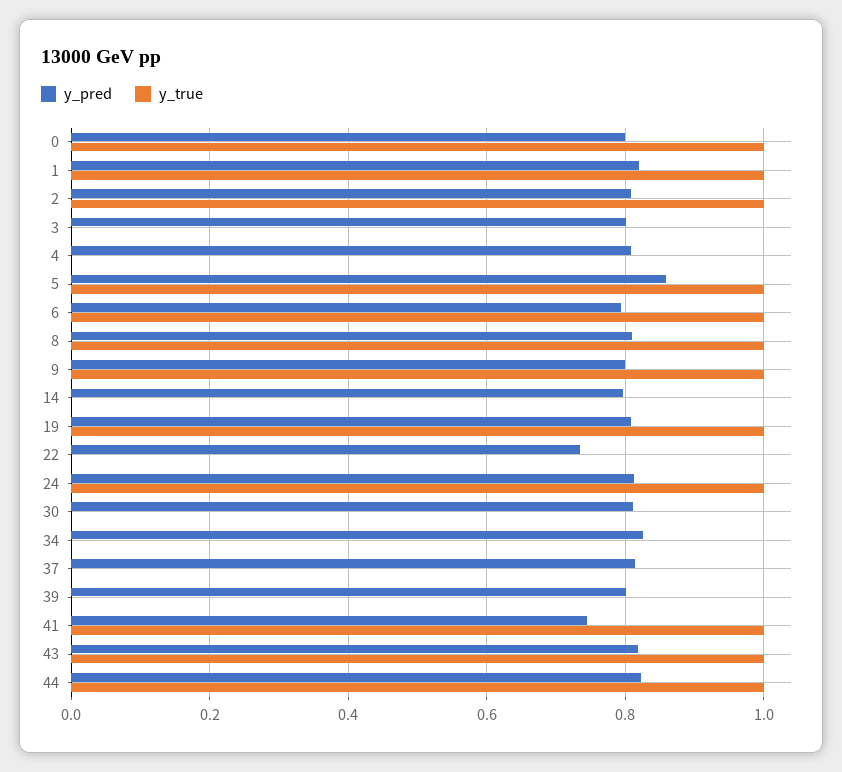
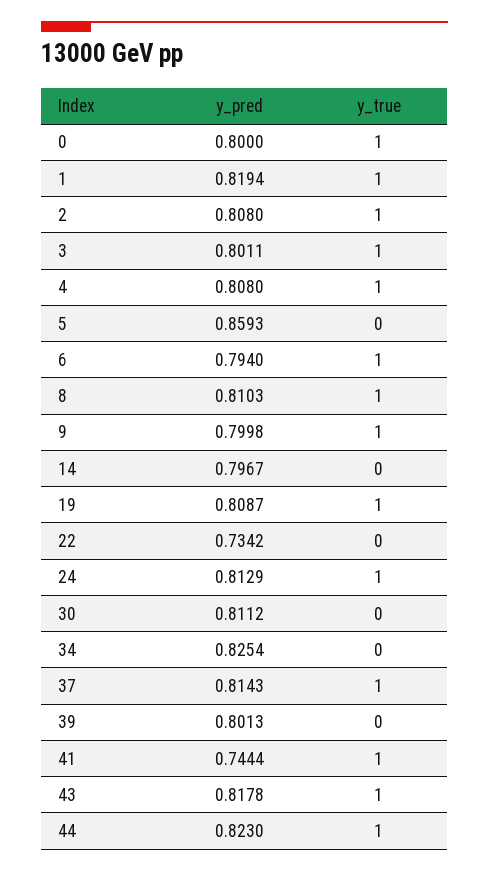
  {
    "y_pred": {
      "0": 0.8,
      "1": 0.8194,
      "2": 0.808,
      "3": 0.8011,
      "4": 0.808,
      "5": 0.8593,
      "6": 0.794,
      "8": 0.8103,
      "9": 0.7998,
      "14": 0.7967,
      "19": 0.8087,
      "22": 0.7342,
      "24": 0.8129,
      "30": 0.8112,
      "34": 0.8254,
      "37": 0.8143,
      "39": 0.8013,
      "41": 0.7444,
      "43": 0.8178,
      "44": 0.823
    },
    "y_true": {
      "0": 1,
      "1": 1,
      "2": 1,
-     "3": 0,
+     "3": 1,
-     "4": 0,
+     "4": 1,
-     "5": 1,
+     "5": 0,
      "6": 1,
      "8": 1,
      "9": 1,
      "14": 0,
      "19": 1,
      "22": 0,
      "24": 1,
      "30": 0,
      "34": 0,
-     "37": 0,
+     "37": 1,
      "39": 0,
      "41": 1,
      "43": 1,
      "44": 1
    }
  }

